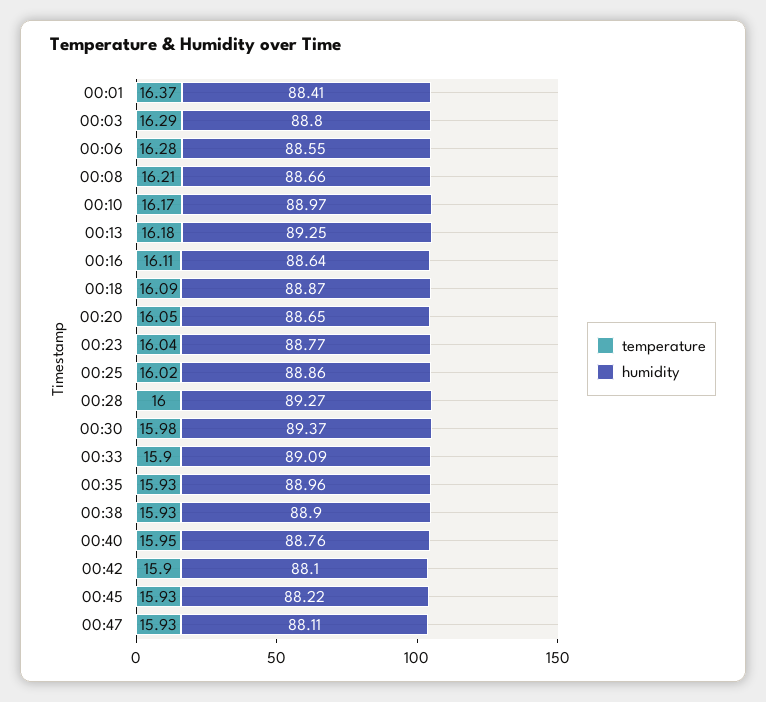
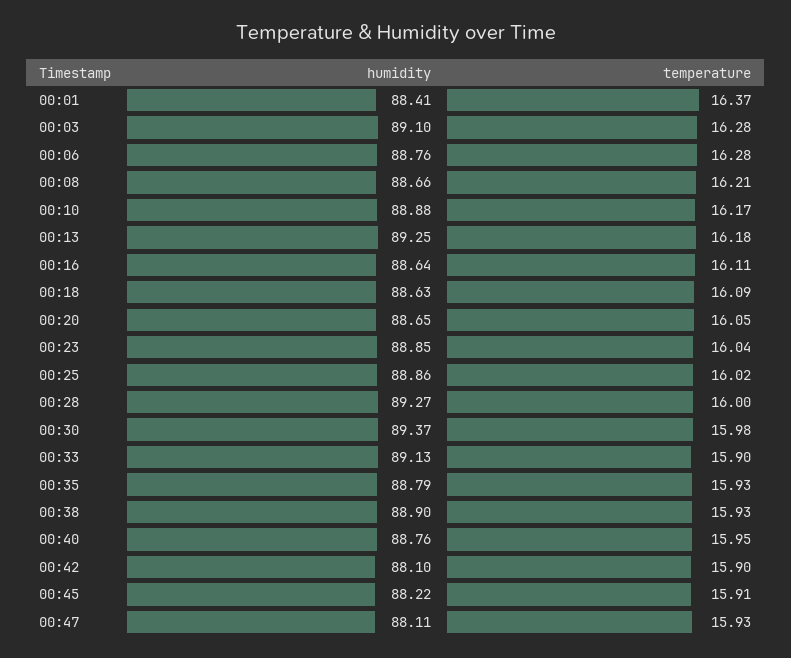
  {
    "temperature": {
      "00:01": 16.37,
-     "00:03": 16.29,
+     "00:03": 16.28,
      "00:06": 16.28,
      "00:08": 16.21,
      "00:10": 16.17,
      "00:13": 16.18,
      "00:16": 16.11,
      "00:18": 16.09,
      "00:20": 16.05,
      "00:23": 16.04,
      "00:25": 16.02,
      "00:28": 16,
      "00:30": 15.98,
      "00:33": 15.9,
      "00:35": 15.93,
      "00:38": 15.93,
      "00:40": 15.95,
      "00:42": 15.9,
-     "00:45": 15.93,
+     "00:45": 15.91,
      "00:47": 15.93
    },
    "humidity": {
      "00:01": 88.41,
-     "00:03": 88.8,
+     "00:03": 89.1,
-     "00:06": 88.55,
+     "00:06": 88.76,
      "00:08": 88.66,
-     "00:10": 88.97,
+     "00:10": 88.88,
      "00:13": 89.25,
      "00:16": 88.64,
-     "00:18": 88.87,
+     "00:18": 88.63,
      "00:20": 88.65,
-     "00:23": 88.77,
+     "00:23": 88.85,
      "00:25": 88.86,
      "00:28": 89.27,
      "00:30": 89.37,
-     "00:33": 89.09,
+     "00:33": 89.13,
-     "00:35": 88.96,
+     "00:35": 88.79,
      "00:38": 88.9,
      "00:40": 88.76,
      "00:42": 88.1,
      "00:45": 88.22,
      "00:47": 88.11
    }
  }

